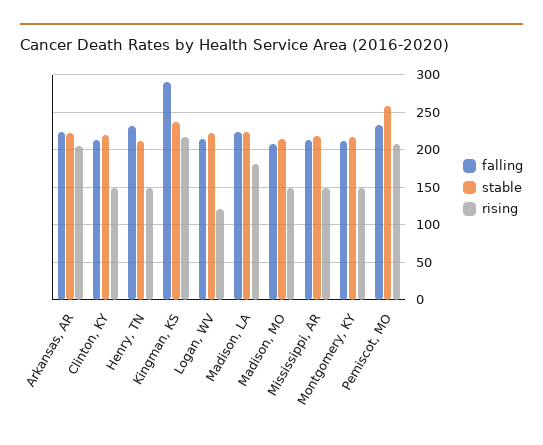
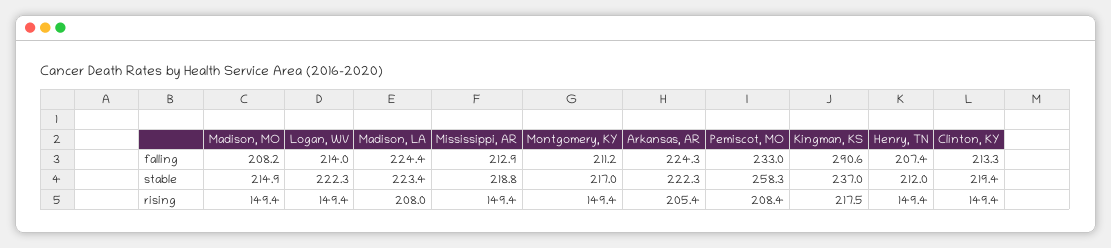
  {
    "falling": {
      "Arkansas, AR": 224.3,
      "Clinton, KY": 213.3,
-     "Henry, TN": 230,
+     "Henry, TN": 207.4,
      "Kingman, KS": 290.6,
      "Logan, WV": 214,
      "Madison, LA": 224.4,
      "Madison, MO": 208.2,
      "Mississippi, AR": 212.9,
      "Montgomery, KY": 211.2,
      "Pemiscot, MO": 233
    },
    "stable": {
      "Arkansas, AR": 222.3,
      "Clinton, KY": 219.4,
      "Henry, TN": 212,
      "Kingman, KS": 237,
      "Logan, WV": 222.3,
      "Madison, LA": 223.4,
      "Madison, MO": 214.9,
      "Mississippi, AR": 218.8,
      "Montgomery, KY": 217,
      "Pemiscot, MO": 258.3
    },
    "rising": {
      "Arkansas, AR": 205.4,
      "Clinton, KY": 149.4,
      "Henry, TN": 149.4,
      "Kingman, KS": 217.5,
-     "Logan, WV": 120,
+     "Logan, WV": 149.4,
-     "Madison, LA": 180,
+     "Madison, LA": 208,
      "Madison, MO": 149.4,
      "Mississippi, AR": 149.4,
      "Montgomery, KY": 149.4,
      "Pemiscot, MO": 208.4
    }
  }

